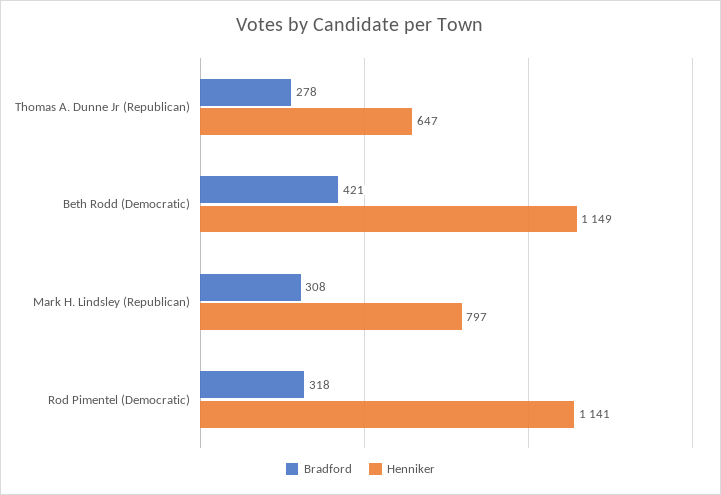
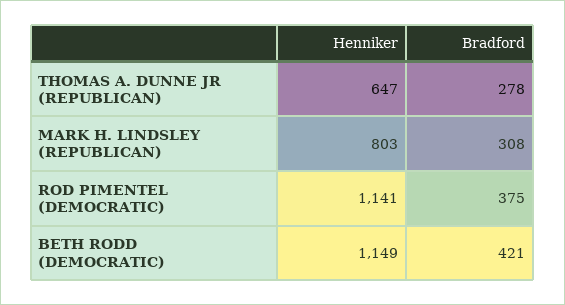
  {
    "Bradford": {
      "Thomas A. Dunne Jr (Republican)": 278,
      "Beth Rodd (Democratic)": 421,
      "Mark H. Lindsley (Republican)": 308,
-     "Rod Pimentel (Democratic)": 318
+     "Rod Pimentel (Democratic)": 375
    },
    "Henniker": {
      "Thomas A. Dunne Jr (Republican)": 647,
      "Beth Rodd (Democratic)": 1149,
-     "Mark H. Lindsley (Republican)": 797,
+     "Mark H. Lindsley (Republican)": 803,
      "Rod Pimentel (Democratic)": 1141
    }
  }

